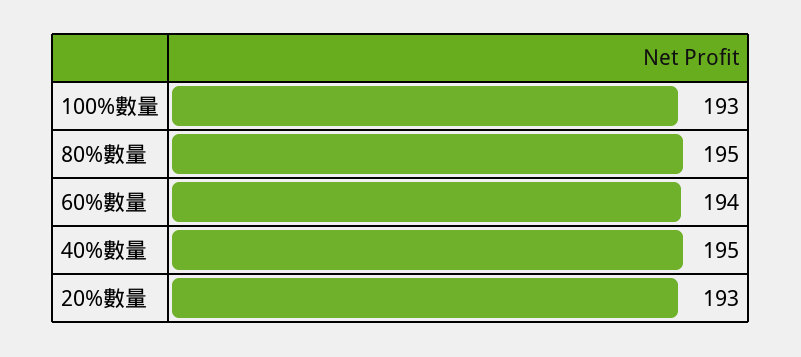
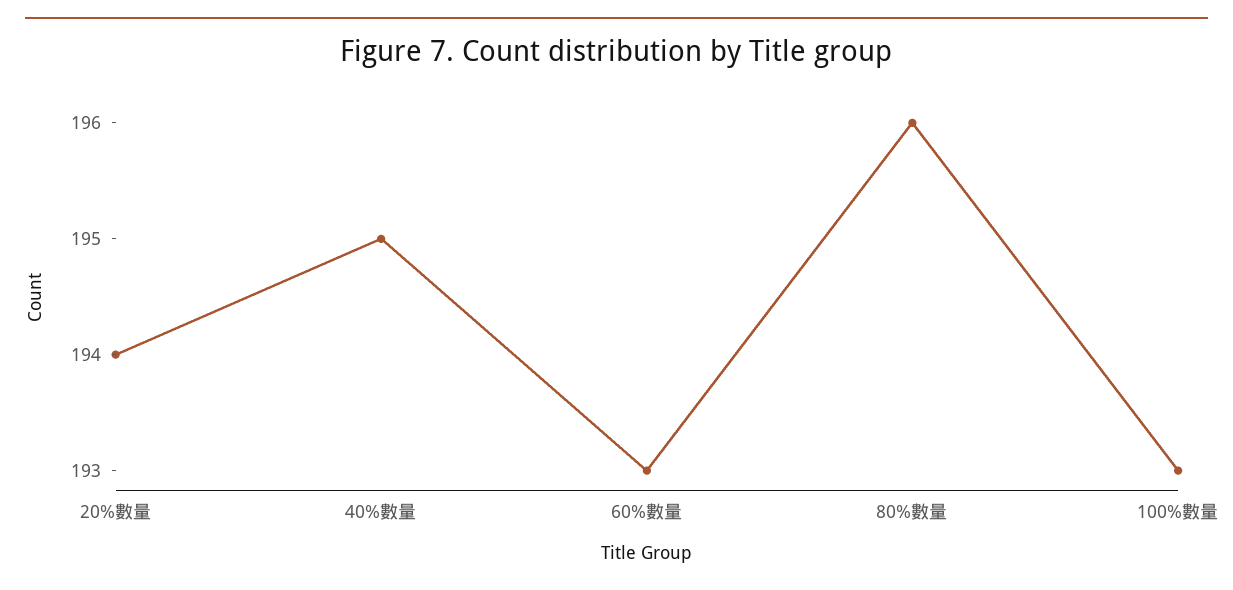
  {
    "100%數量": 193,
-   "80%數量": 195,
+   "80%數量": 196,
-   "60%數量": 194,
+   "60%數量": 193,
    "40%數量": 195,
-   "20%數量": 193
+   "20%數量": 194
  }

